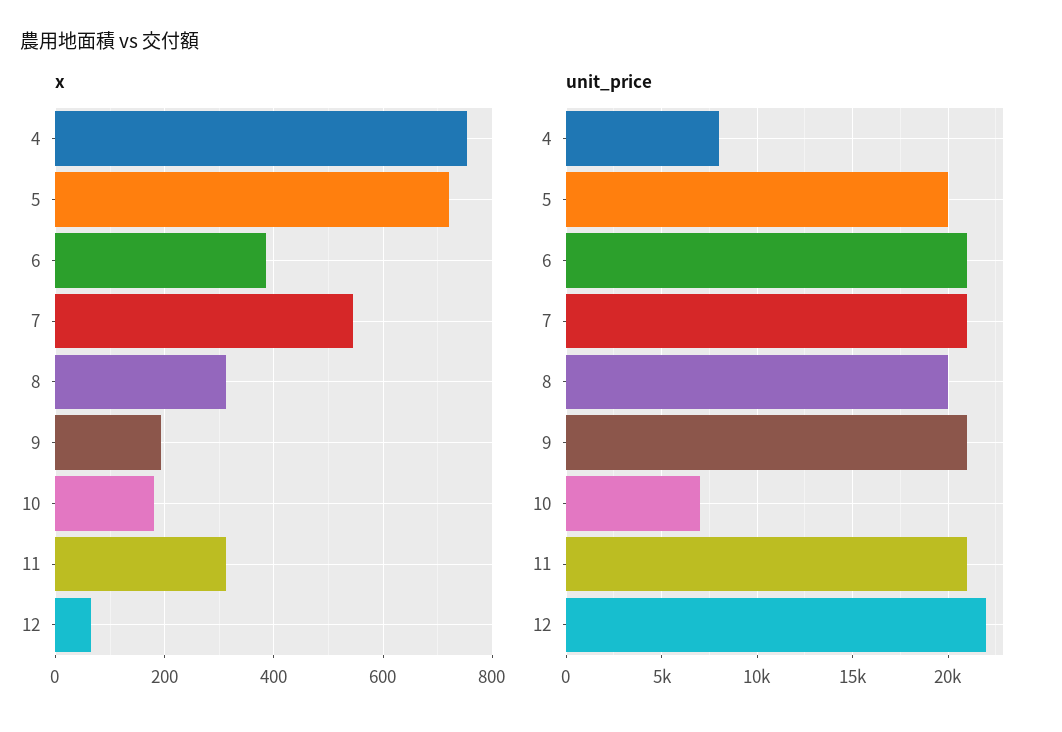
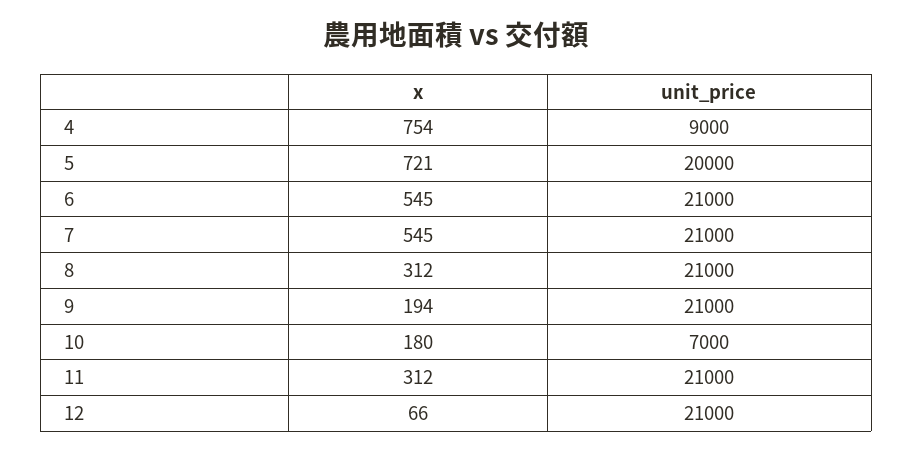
  {
    "x": {
      "4": 754,
      "5": 721,
-     "6": 380,
+     "6": 545,
      "7": 545,
      "8": 312,
      "9": 194,
      "10": 180,
      "11": 312,
      "12": 66
    },
    "unit_price": {
-     "4": 8000,
+     "4": 9000,
      "5": 20000,
      "6": 21000,
      "7": 21000,
-     "8": 20000,
+     "8": 21000,
      "9": 21000,
      "10": 7000,
      "11": 21000,
-     "12": 22000
+     "12": 21000
    }
  }

